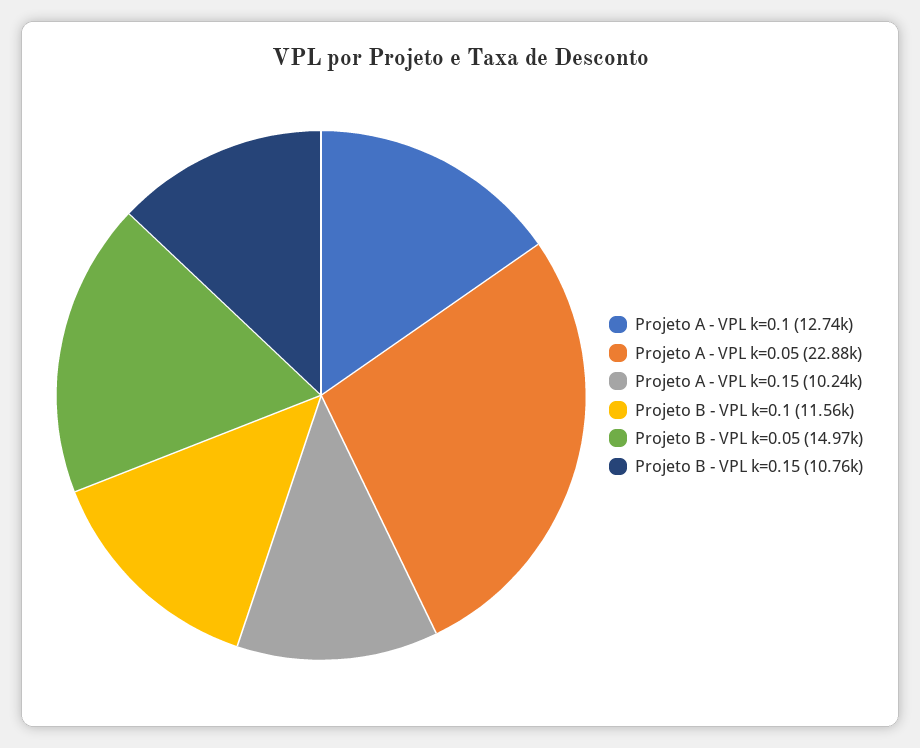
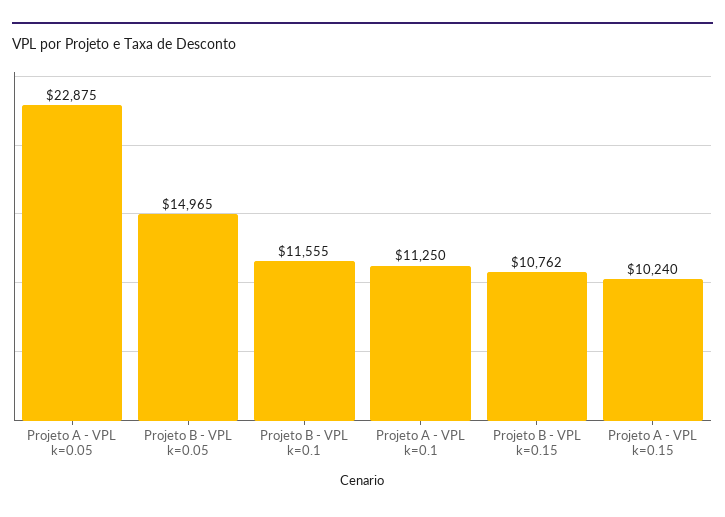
  {
-   "Projeto A - VPL k=0.1": 12740,
+   "Projeto A - VPL k=0.1": 11250,
    "Projeto A - VPL k=0.05": 22875,
    "Projeto A - VPL k=0.15": 10240,
    "Projeto B - VPL k=0.1": 11555,
    "Projeto B - VPL k=0.05": 14965,
    "Projeto B - VPL k=0.15": 10762
  }

